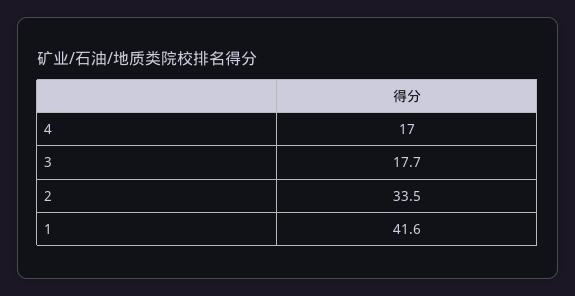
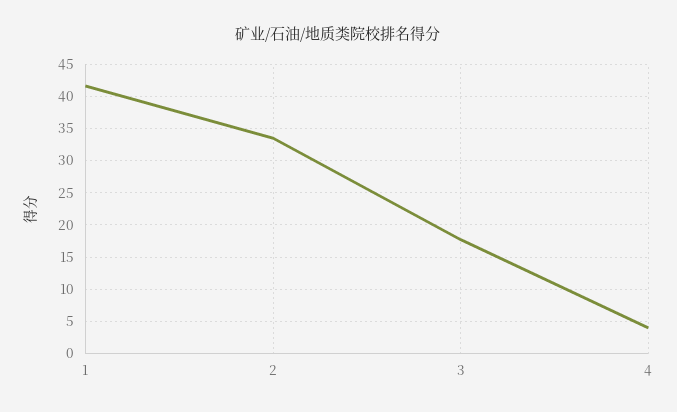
  {
-   "4": 17,
+   "4": 4,
    "3": 17.7,
    "2": 33.5,
    "1": 41.6
  }

